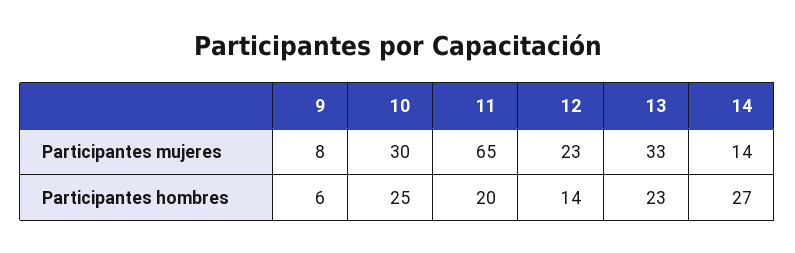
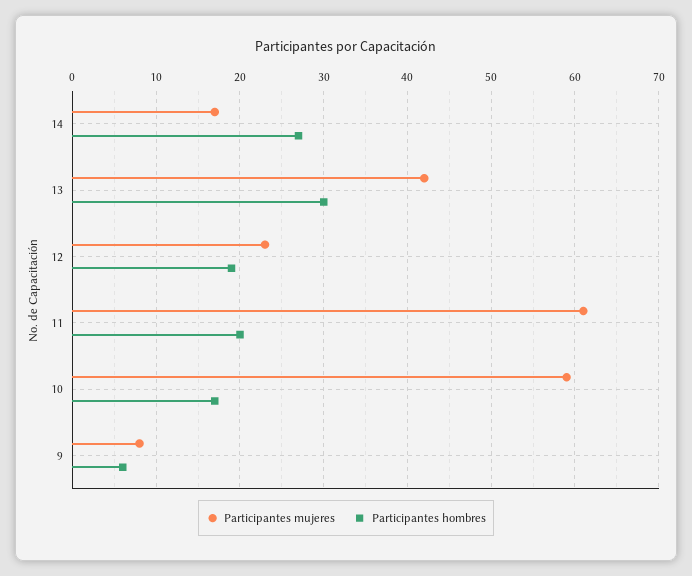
  {
    "Participantes mujeres": {
      "9": 8,
-     "10": 30,
+     "10": 59,
-     "11": 65,
+     "11": 61,
      "12": 23,
-     "13": 33,
+     "13": 42,
-     "14": 14
+     "14": 17
    },
    "Participantes hombres": {
      "9": 6,
-     "10": 25,
+     "10": 17,
      "11": 20,
-     "12": 14,
+     "12": 19,
-     "13": 23,
+     "13": 30,
      "14": 27
    }
  }

